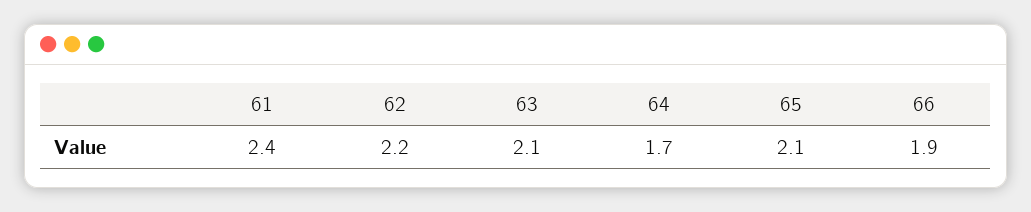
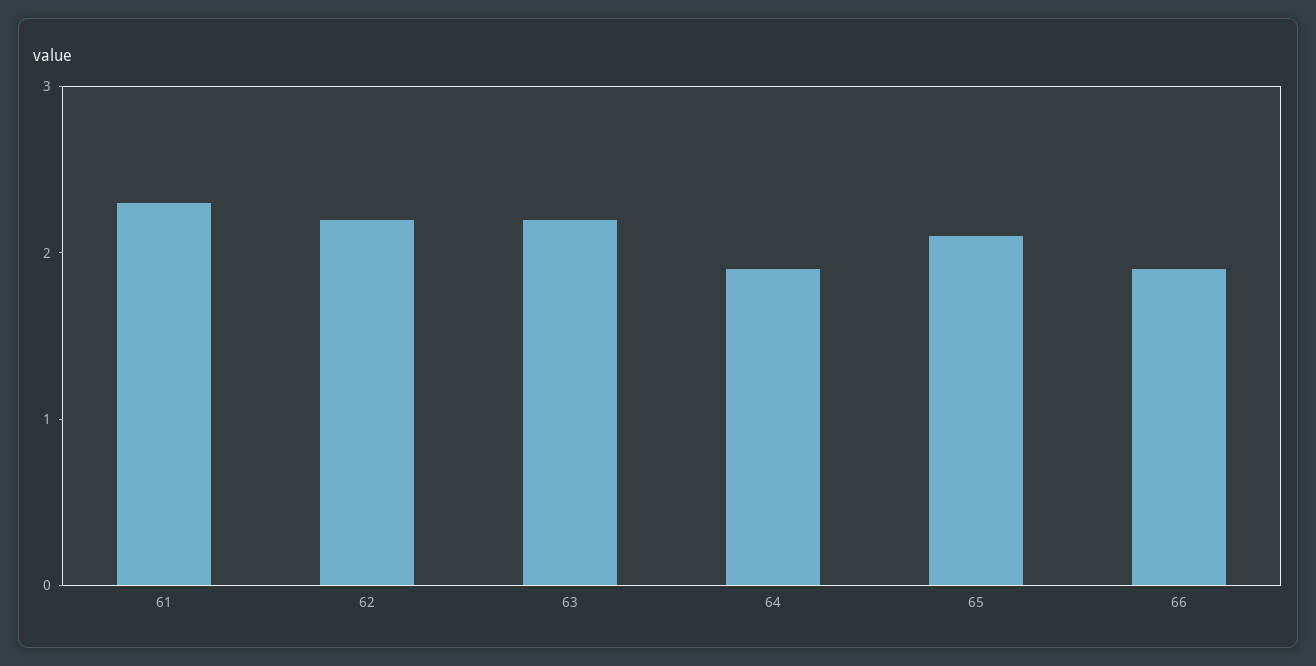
  {
-   "61": 2.4,
+   "61": 2.3,
    "62": 2.2,
-   "63": 2.1,
+   "63": 2.2,
-   "64": 1.7,
+   "64": 1.9,
    "65": 2.1,
    "66": 1.9
  }

